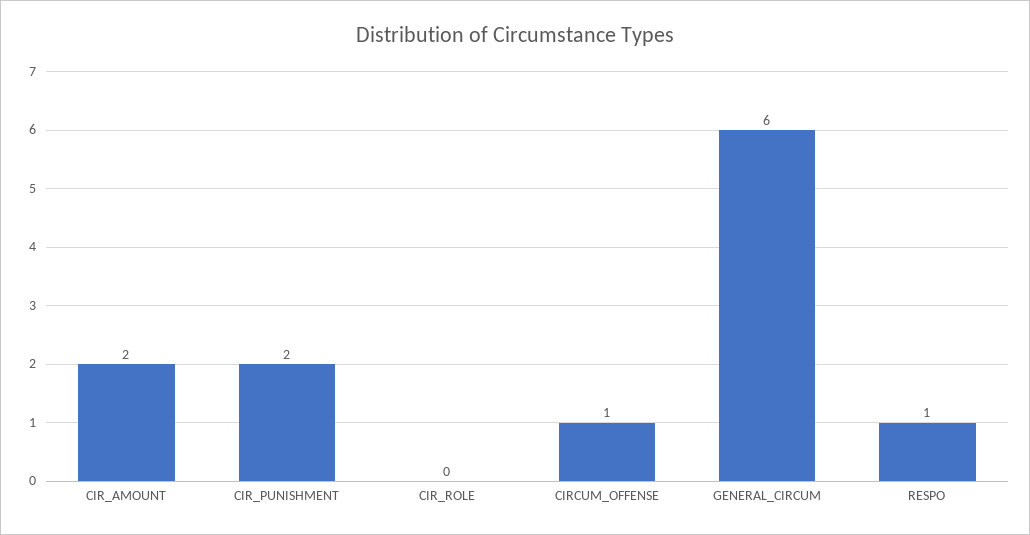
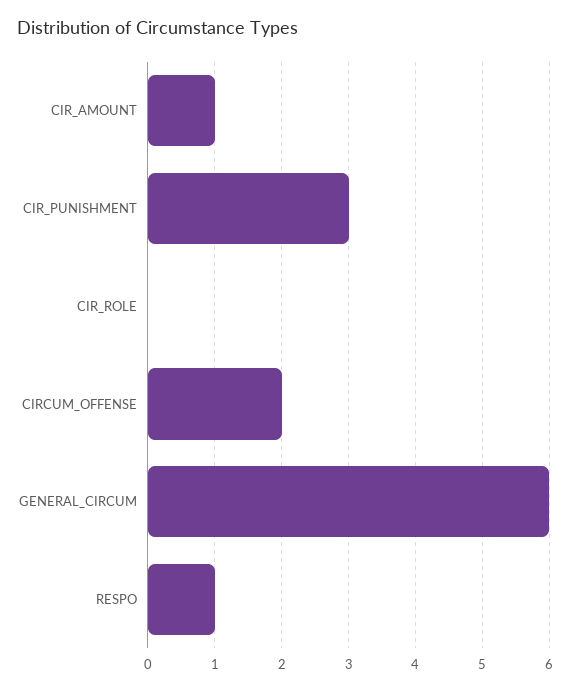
  {
-   "CIR_AMOUNT": 2,
+   "CIR_AMOUNT": 1,
-   "CIR_PUNISHMENT": 2,
+   "CIR_PUNISHMENT": 3,
    "CIR_ROLE": 0,
-   "CIRCUM_OFFENSE": 1,
+   "CIRCUM_OFFENSE": 2,
    "GENERAL_CIRCUM": 6,
    "RESPO": 1
  }

